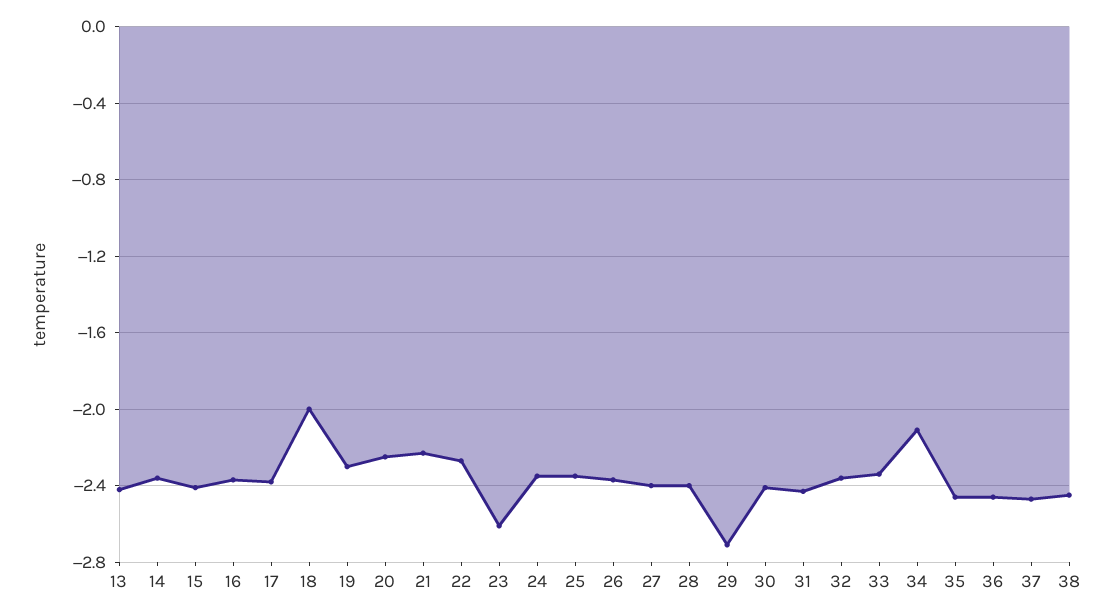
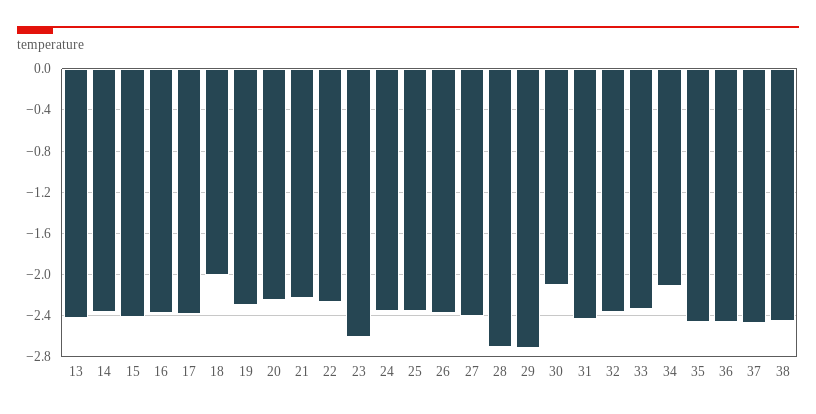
  {
    "13": -2.4,
    "14": -2.35,
    "15": -2.4,
    "16": -2.35,
    "17": -2.4,
    "18": -2,
    "19": -2.3,
    "20": -2.25,
    "21": -2.25,
    "22": -2.25,
    "23": -2.6,
    "24": -2.35,
    "25": -2.35,
    "26": -2.35,
    "27": -2.4,
-   "28": -2.4,
+   "28": -2.7,
    "29": -2.7,
-   "30": -2.4,
+   "30": -2.1,
    "31": -2.45,
    "32": -2.35,
    "33": -2.35,
    "34": -2.1,
    "35": -2.45,
    "36": -2.45,
    "37": -2.45,
    "38": -2.45
  }

